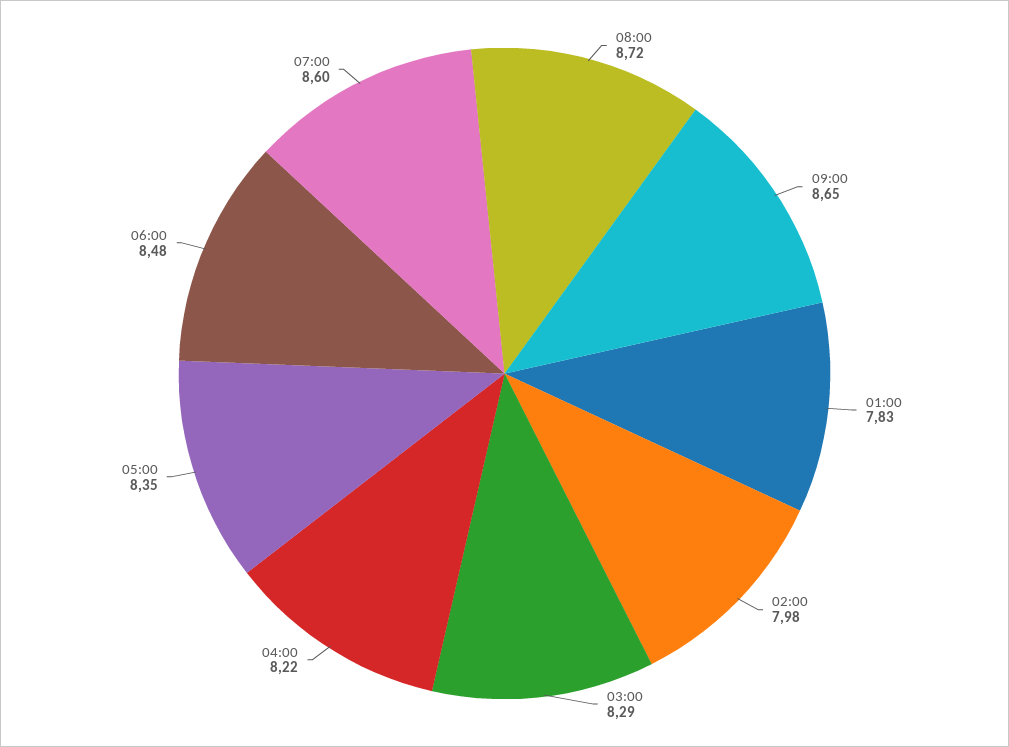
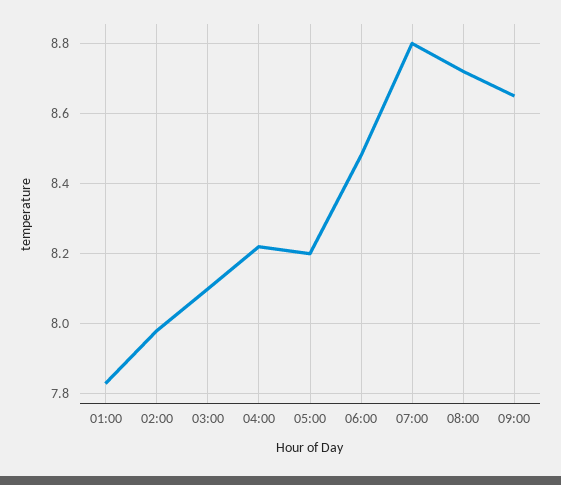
  {
    "08:00": 8.72,
    "09:00": 8.65,
    "01:00": 7.83,
    "02:00": 7.98,
-   "03:00": 8.29,
+   "03:00": 8.1,
    "04:00": 8.22,
-   "05:00": 8.35,
+   "05:00": 8.2,
    "06:00": 8.48,
-   "07:00": 8.6
+   "07:00": 8.8
  }

